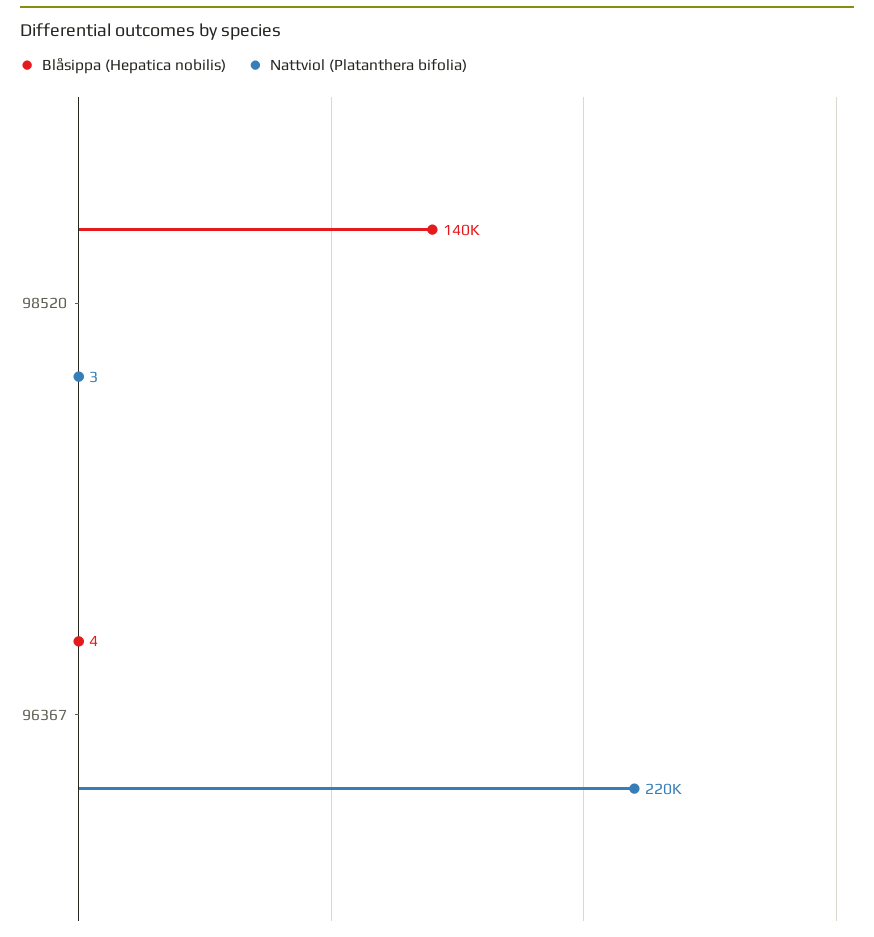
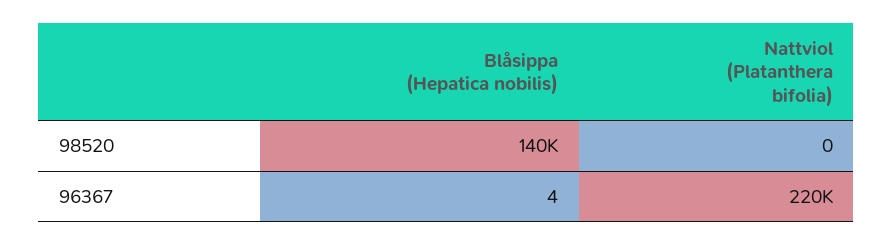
  {
    "Blåsippa (Hepatica nobilis)": {
      "98520": 140000,
      "96367": 4
    },
    "Nattviol (Platanthera bifolia)": {
-     "98520": 3,
+     "98520": 0,
      "96367": 220000
    }
  }

